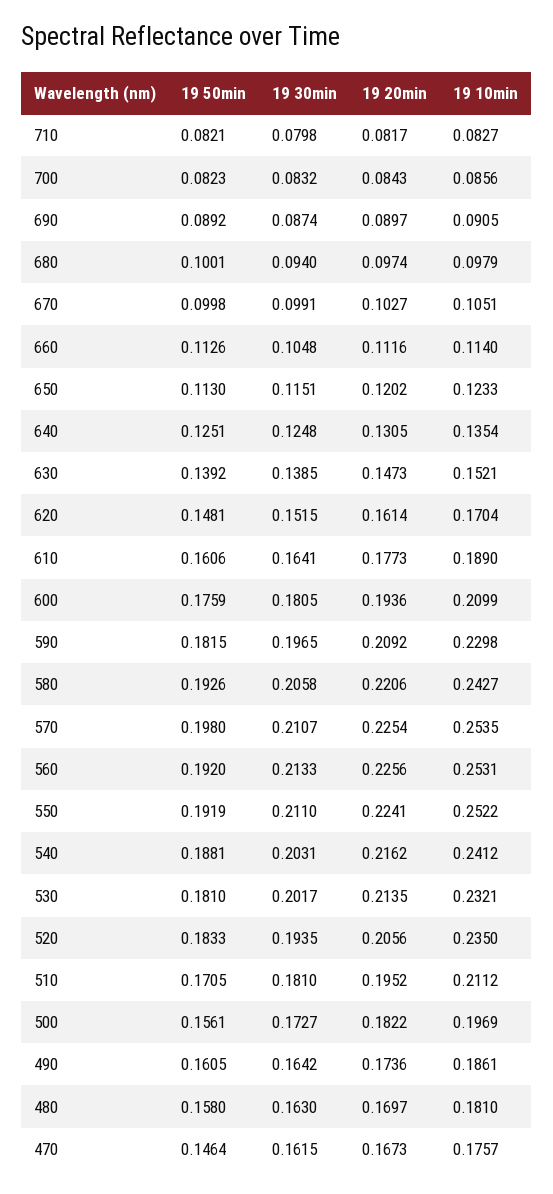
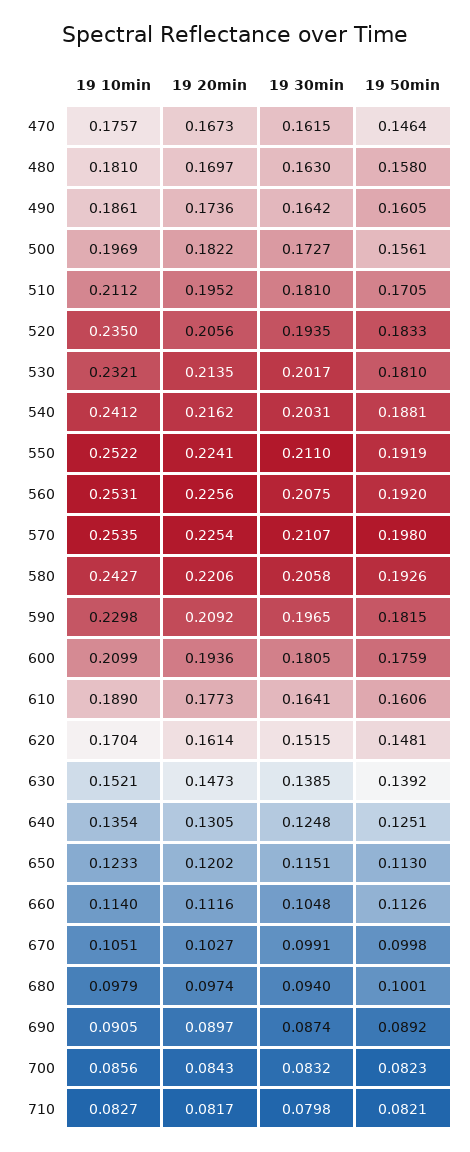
  {
    "19 50min": {
      "710": 0.0821,
      "700": 0.0823,
      "690": 0.0892,
      "680": 0.1001,
      "670": 0.0998,
      "660": 0.1126,
      "650": 0.113,
      "640": 0.1251,
      "630": 0.1392,
      "620": 0.1481,
      "610": 0.1606,
      "600": 0.1759,
      "590": 0.1815,
      "580": 0.1926,
      "570": 0.198,
      "560": 0.192,
      "550": 0.1919,
      "540": 0.1881,
      "530": 0.181,
      "520": 0.1833,
      "510": 0.1705,
      "500": 0.1561,
      "490": 0.1605,
      "480": 0.158,
      "470": 0.1464
    },
    "19 30min": {
      "710": 0.0798,
      "700": 0.0832,
      "690": 0.0874,
      "680": 0.094,
      "670": 0.0991,
      "660": 0.1048,
      "650": 0.1151,
      "640": 0.1248,
      "630": 0.1385,
      "620": 0.1515,
      "610": 0.1641,
      "600": 0.1805,
      "590": 0.1965,
      "580": 0.2058,
      "570": 0.2107,
-     "560": 0.2133,
+     "560": 0.2075,
      "550": 0.211,
      "540": 0.2031,
      "530": 0.2017,
      "520": 0.1935,
      "510": 0.181,
      "500": 0.1727,
      "490": 0.1642,
      "480": 0.163,
      "470": 0.1615
    },
    "19 20min": {
      "710": 0.0817,
      "700": 0.0843,
      "690": 0.0897,
      "680": 0.0974,
      "670": 0.1027,
      "660": 0.1116,
      "650": 0.1202,
      "640": 0.1305,
      "630": 0.1473,
      "620": 0.1614,
      "610": 0.1773,
      "600": 0.1936,
      "590": 0.2092,
      "580": 0.2206,
      "570": 0.2254,
      "560": 0.2256,
      "550": 0.2241,
      "540": 0.2162,
      "530": 0.2135,
      "520": 0.2056,
      "510": 0.1952,
      "500": 0.1822,
      "490": 0.1736,
      "480": 0.1697,
      "470": 0.1673
    },
    "19 10min": {
      "710": 0.0827,
      "700": 0.0856,
      "690": 0.0905,
      "680": 0.0979,
      "670": 0.1051,
      "660": 0.114,
      "650": 0.1233,
      "640": 0.1354,
      "630": 0.1521,
      "620": 0.1704,
      "610": 0.189,
      "600": 0.2099,
      "590": 0.2298,
      "580": 0.2427,
      "570": 0.2535,
      "560": 0.2531,
      "550": 0.2522,
      "540": 0.2412,
      "530": 0.2321,
      "520": 0.235,
      "510": 0.2112,
      "500": 0.1969,
      "490": 0.1861,
      "480": 0.181,
      "470": 0.1757
    }
  }

